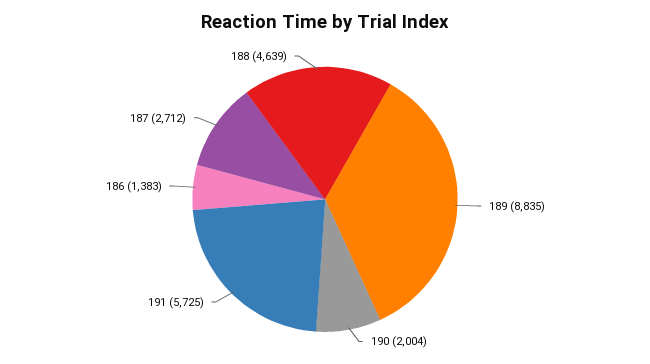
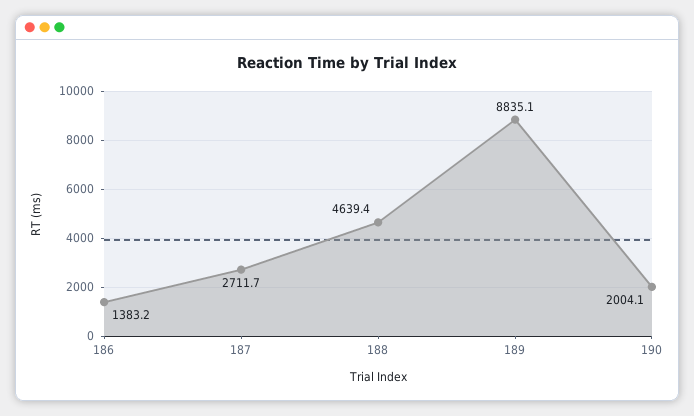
  {
    "189": 8835.1,
    "190": 2004.1,
-   "191": 5725,
    "186": 1383.2,
    "187": 2711.7,
    "188": 4639.4
  }

